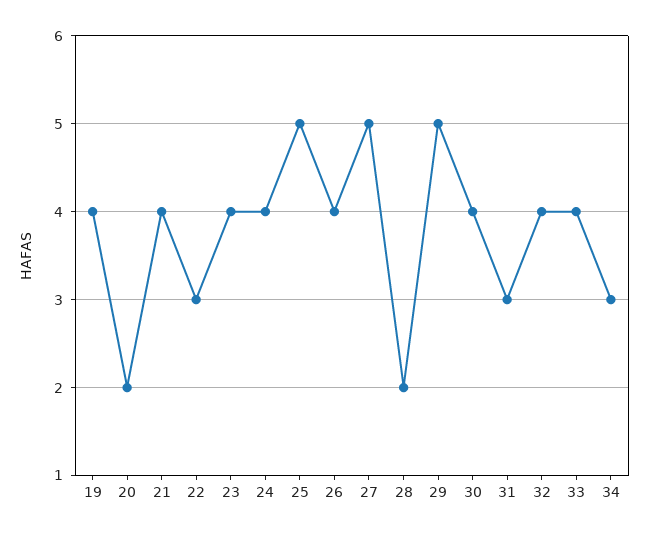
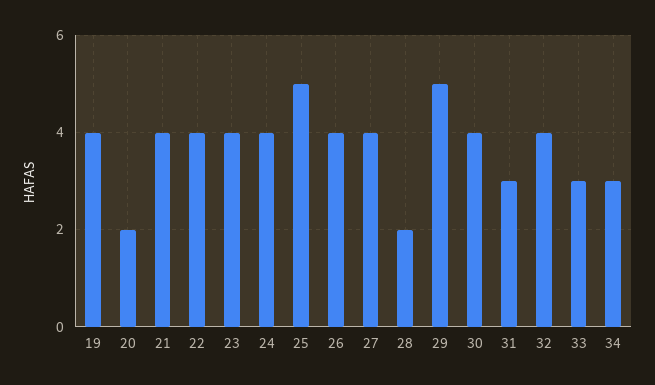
  {
    "19": 4,
    "20": 2,
    "21": 4,
-   "22": 3,
+   "22": 4,
    "23": 4,
    "24": 4,
    "25": 5,
    "26": 4,
-   "27": 5,
+   "27": 4,
    "28": 2,
    "29": 5,
    "30": 4,
    "31": 3,
    "32": 4,
-   "33": 4,
+   "33": 3,
    "34": 3
  }

